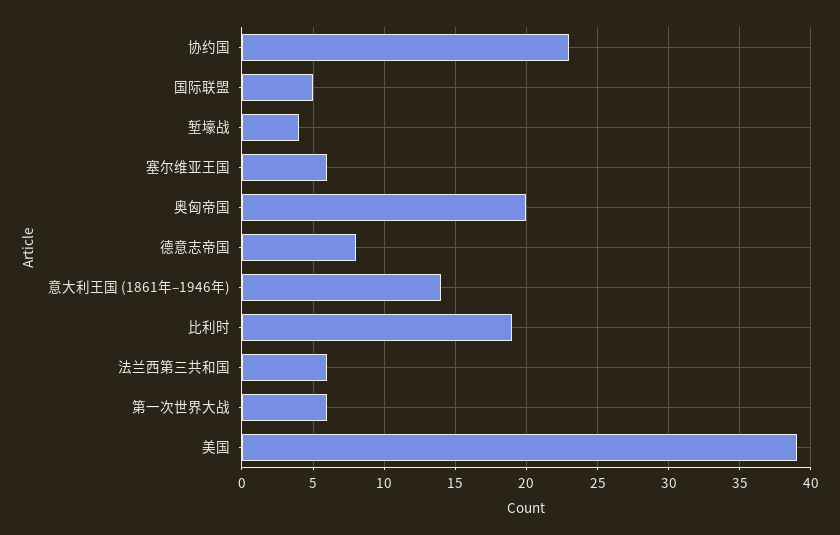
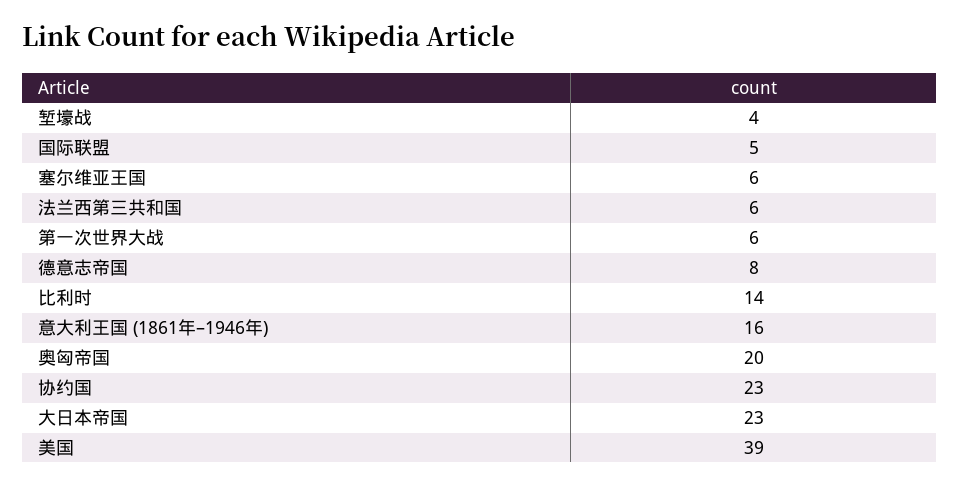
  {
    "协约国": 23,
    "国际联盟": 5,
    "堑壕战": 4,
    "塞尔维亚王国": 6,
    "奥匈帝国": 20,
    "德意志帝国": 8,
-   "意大利王国 (1861年–1946年)": 14,
+   "意大利王国 (1861年–1946年)": 16,
-   "比利时": 19,
+   "比利时": 14,
    "法兰西第三共和国": 6,
    "第一次世界大战": 6,
-   "美国": 39
+   "美国": 39,
+   "大日本帝国": 23
  }

